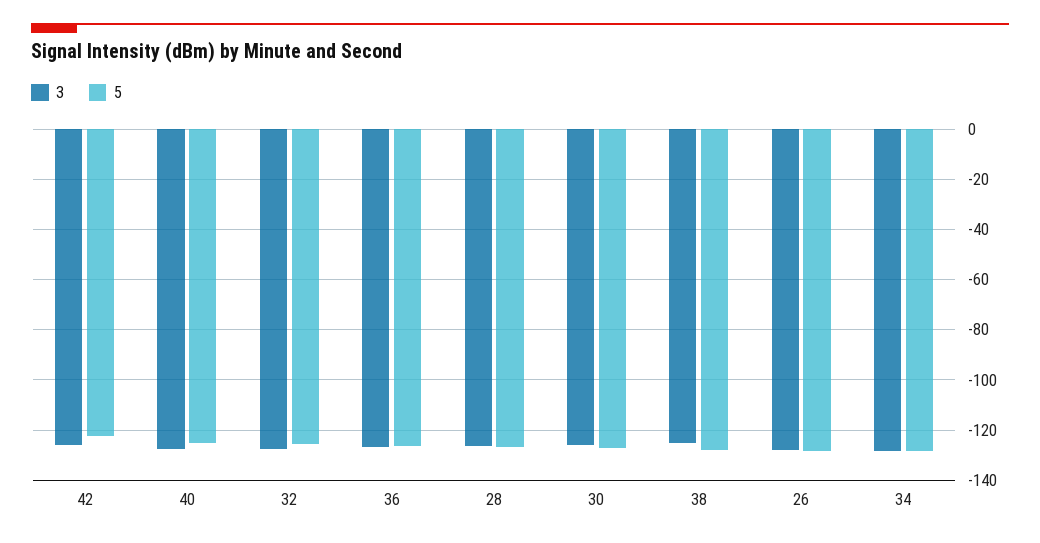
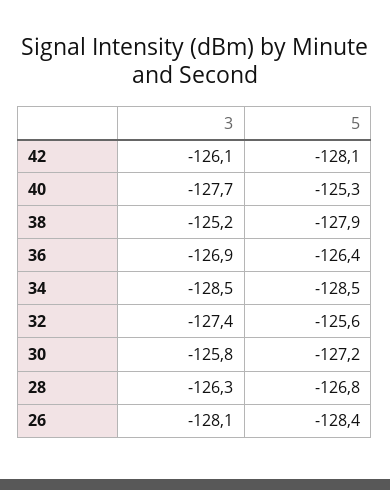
  {
    "3": {
      "42": -126.1,
      "40": -127.7,
      "32": -127.4,
      "36": -126.9,
      "28": -126.3,
      "30": -125.8,
      "38": -125.2,
      "26": -128.1,
      "34": -128.5
    },
    "5": {
-     "42": -122.5,
+     "42": -128.1,
      "40": -125.3,
      "32": -125.6,
      "36": -126.4,
      "28": -126.8,
      "30": -127.2,
      "38": -127.9,
      "26": -128.4,
      "34": -128.5
    }
  }

